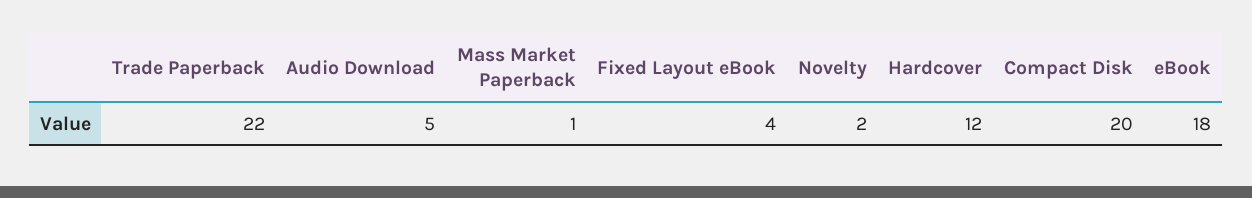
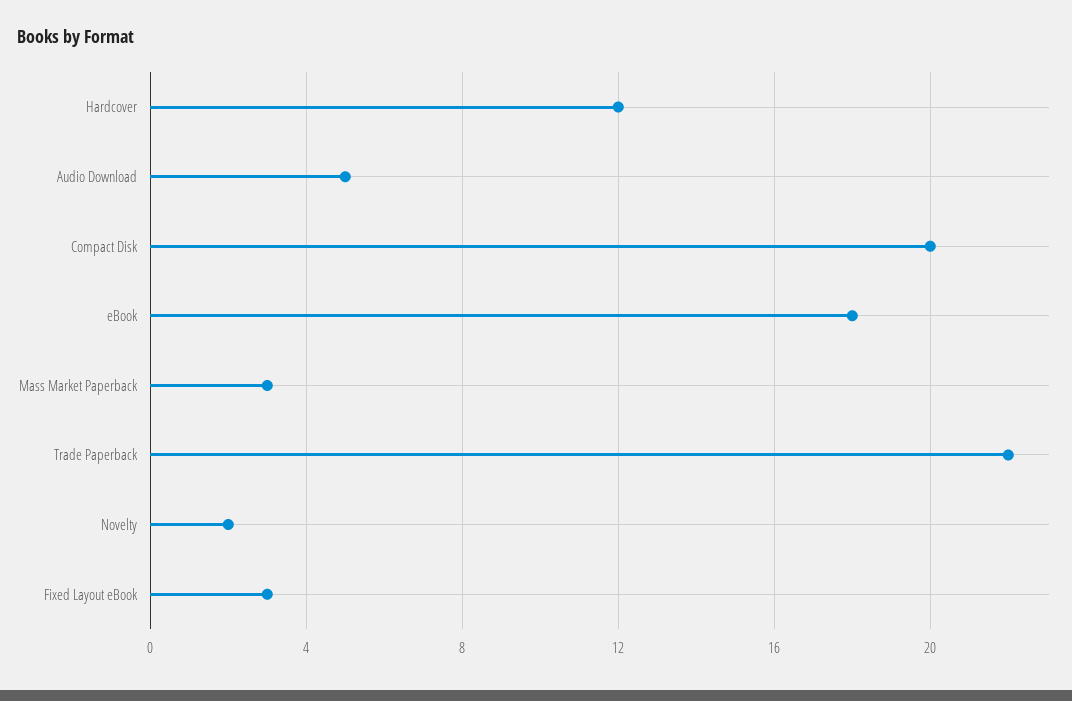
  {
    "Trade Paperback": 22,
    "Audio Download": 5,
-   "Mass Market Paperback": 1,
+   "Mass Market Paperback": 3,
-   "Fixed Layout eBook": 4,
+   "Fixed Layout eBook": 3,
    "Novelty": 2,
    "Hardcover": 12,
    "Compact Disk": 20,
    "eBook": 18
  }

